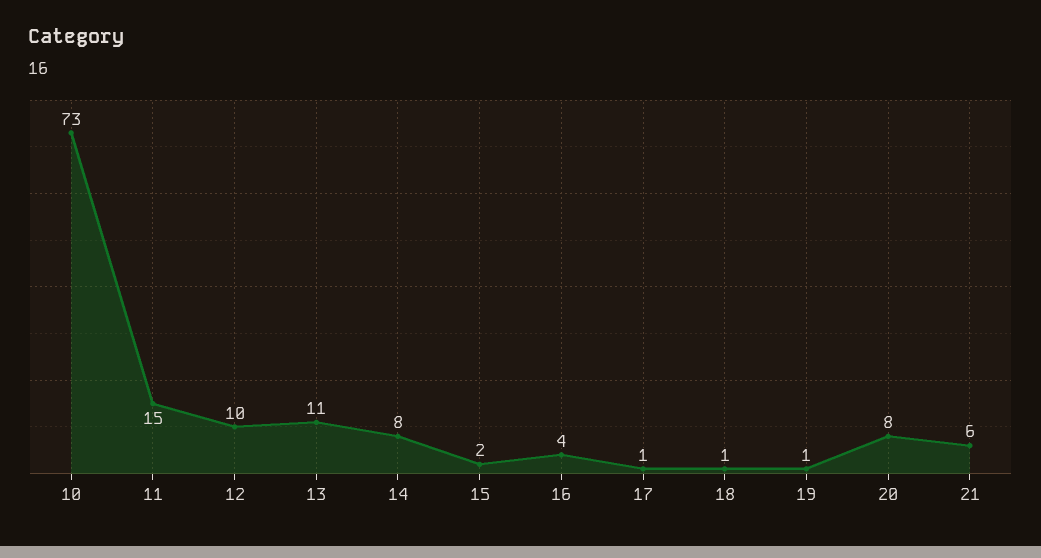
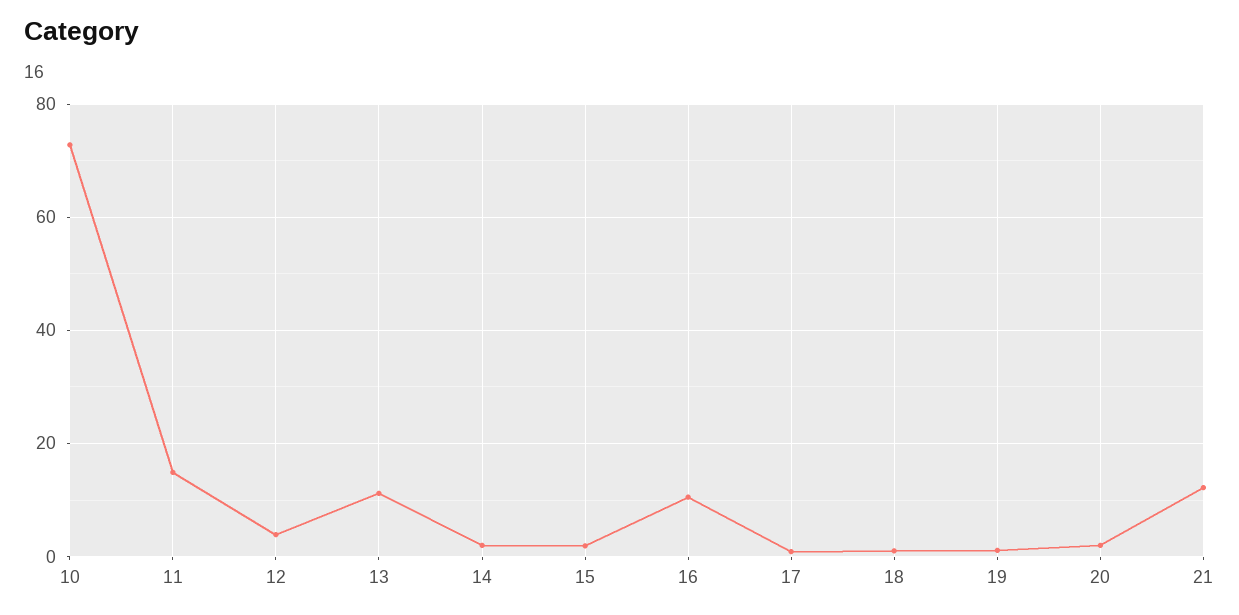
  {
    "10": 73,
    "11": 15,
-   "12": 10,
+   "12": 4,
    "13": 11,
-   "14": 8,
+   "14": 2,
    "15": 2,
-   "16": 4,
+   "16": 10,
    "17": 1,
    "18": 1,
    "19": 1,
-   "20": 8,
+   "20": 2,
-   "21": 6
+   "21": 12
  }

